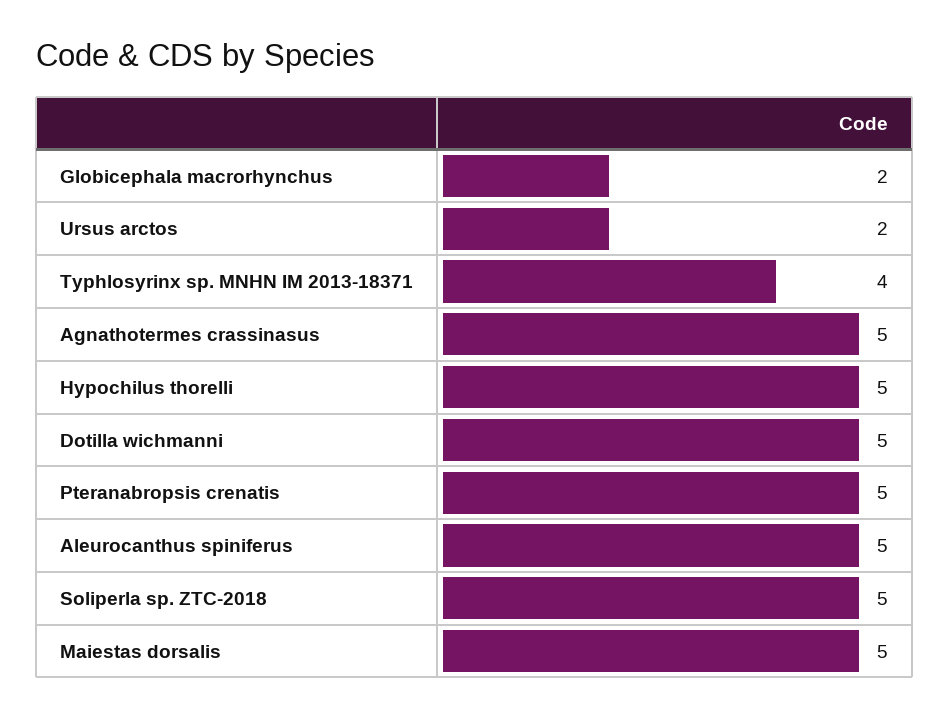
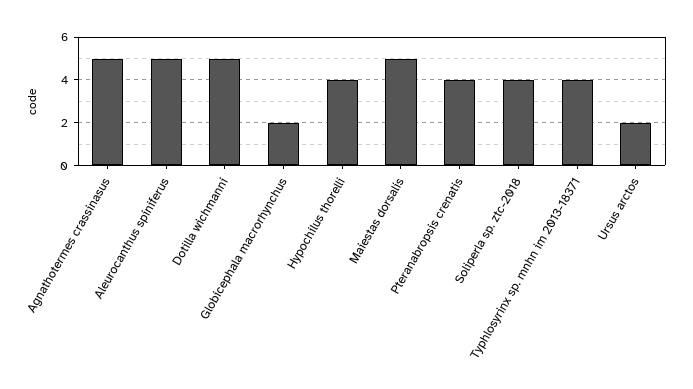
  {
    "Globicephala macrorhynchus": 2,
    "Ursus arctos": 2,
    "Typhlosyrinx sp. MNHN IM 2013-18371": 4,
    "Agnathotermes crassinasus": 5,
-   "Hypochilus thorelli": 5,
+   "Hypochilus thorelli": 4,
    "Dotilla wichmanni": 5,
-   "Pteranabropsis crenatis": 5,
+   "Pteranabropsis crenatis": 4,
    "Aleurocanthus spiniferus": 5,
-   "Soliperla sp. ZTC-2018": 5,
+   "Soliperla sp. ZTC-2018": 4,
    "Maiestas dorsalis": 5
  }

